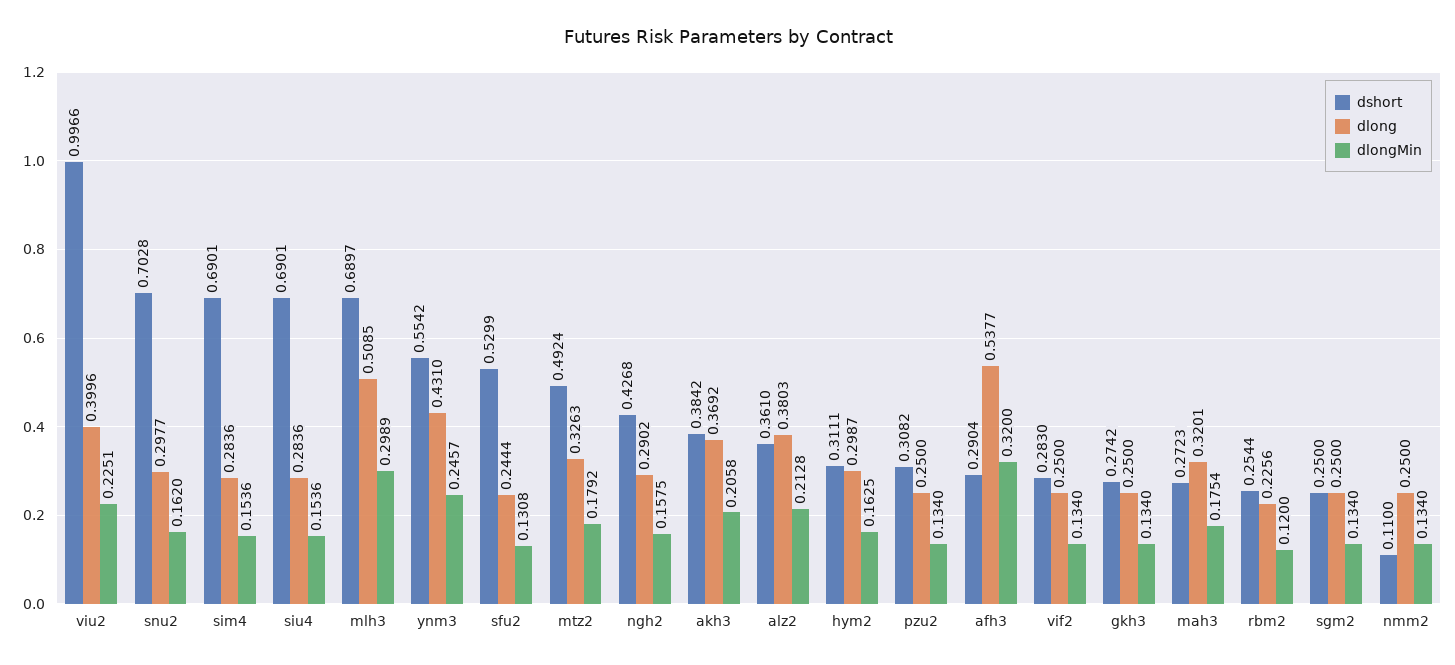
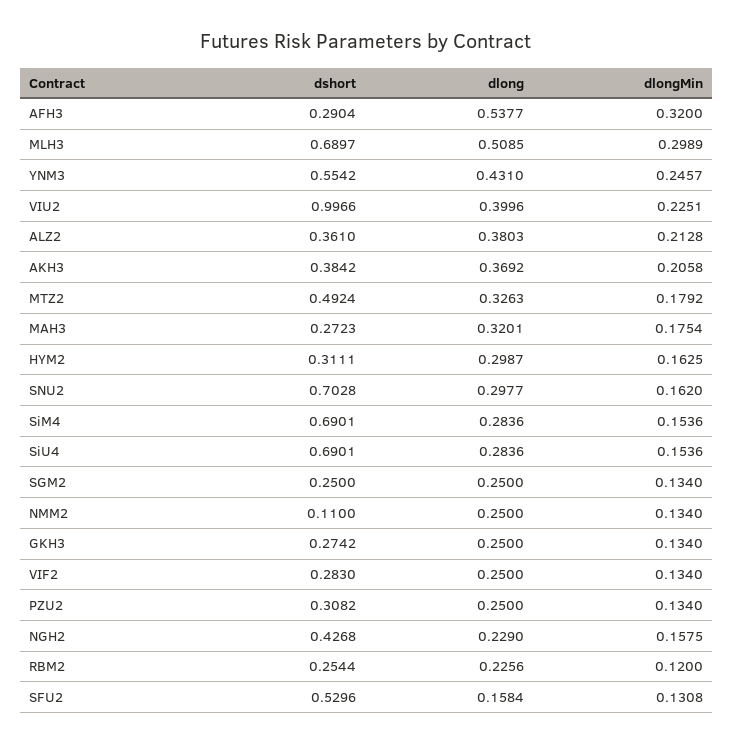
  {
    "dshort": {
      "viu2": 0.9966,
      "snu2": 0.7028,
      "sim4": 0.6901,
      "siu4": 0.6901,
      "mlh3": 0.6897,
      "ynm3": 0.5542,
-     "sfu2": 0.5299,
+     "sfu2": 0.5296,
      "mtz2": 0.4924,
      "ngh2": 0.4268,
      "akh3": 0.3842,
      "alz2": 0.361,
      "hym2": 0.3111,
      "pzu2": 0.3082,
      "afh3": 0.2904,
      "vif2": 0.283,
      "gkh3": 0.2742,
      "mah3": 0.2723,
      "rbm2": 0.2544,
      "sgm2": 0.25,
      "nmm2": 0.11
    },
    "dlong": {
      "viu2": 0.3996,
      "snu2": 0.2977,
      "sim4": 0.2836,
      "siu4": 0.2836,
      "mlh3": 0.5085,
      "ynm3": 0.431,
-     "sfu2": 0.2444,
+     "sfu2": 0.1584,
      "mtz2": 0.3263,
-     "ngh2": 0.2902,
+     "ngh2": 0.229,
      "akh3": 0.3692,
      "alz2": 0.3803,
      "hym2": 0.2987,
      "pzu2": 0.25,
      "afh3": 0.5377,
      "vif2": 0.25,
      "gkh3": 0.25,
      "mah3": 0.3201,
      "rbm2": 0.2256,
      "sgm2": 0.25,
      "nmm2": 0.25
    },
    "dlongMin": {
      "viu2": 0.2251,
      "snu2": 0.162,
      "sim4": 0.1536,
      "siu4": 0.1536,
      "mlh3": 0.2989,
      "ynm3": 0.2457,
      "sfu2": 0.1308,
      "mtz2": 0.1792,
      "ngh2": 0.1575,
      "akh3": 0.2058,
      "alz2": 0.2128,
      "hym2": 0.1625,
      "pzu2": 0.134,
      "afh3": 0.32,
      "vif2": 0.134,
      "gkh3": 0.134,
      "mah3": 0.1754,
      "rbm2": 0.12,
      "sgm2": 0.134,
      "nmm2": 0.134
    }
  }

